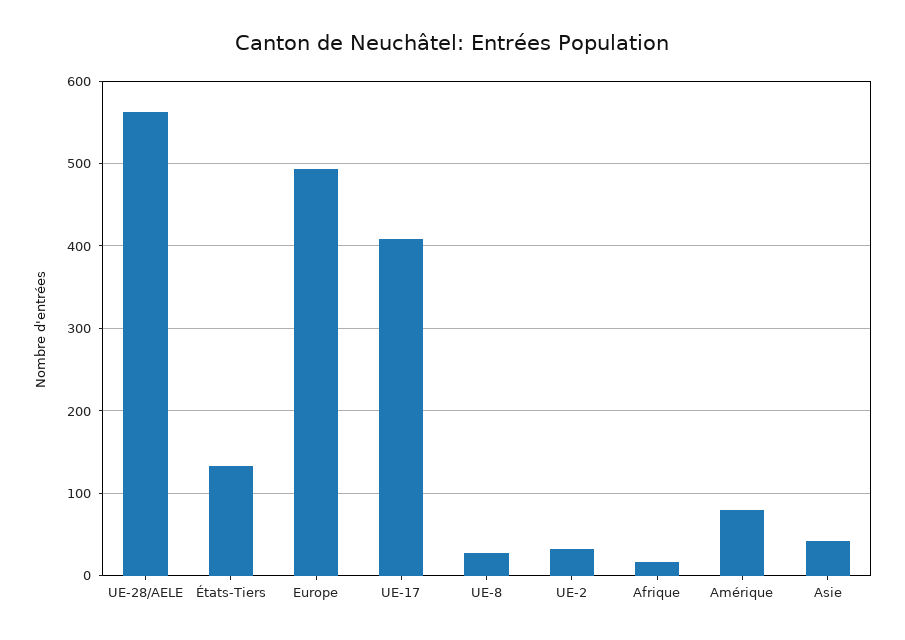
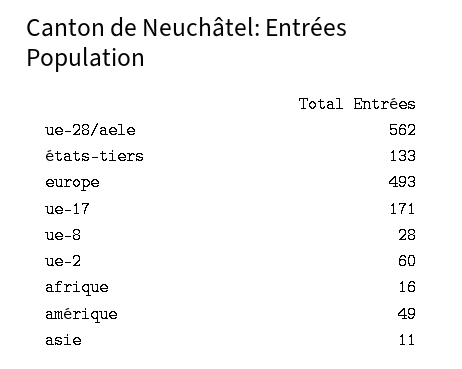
  {
    "UE-28/AELE": 562,
    "États-Tiers": 133,
    "Europe": 493,
-   "UE-17": 410,
+   "UE-17": 171,
    "UE-8": 28,
-   "UE-2": 30,
+   "UE-2": 60,
    "Afrique": 16,
-   "Amérique": 80,
+   "Amérique": 49,
-   "Asie": 40
+   "Asie": 11
  }

